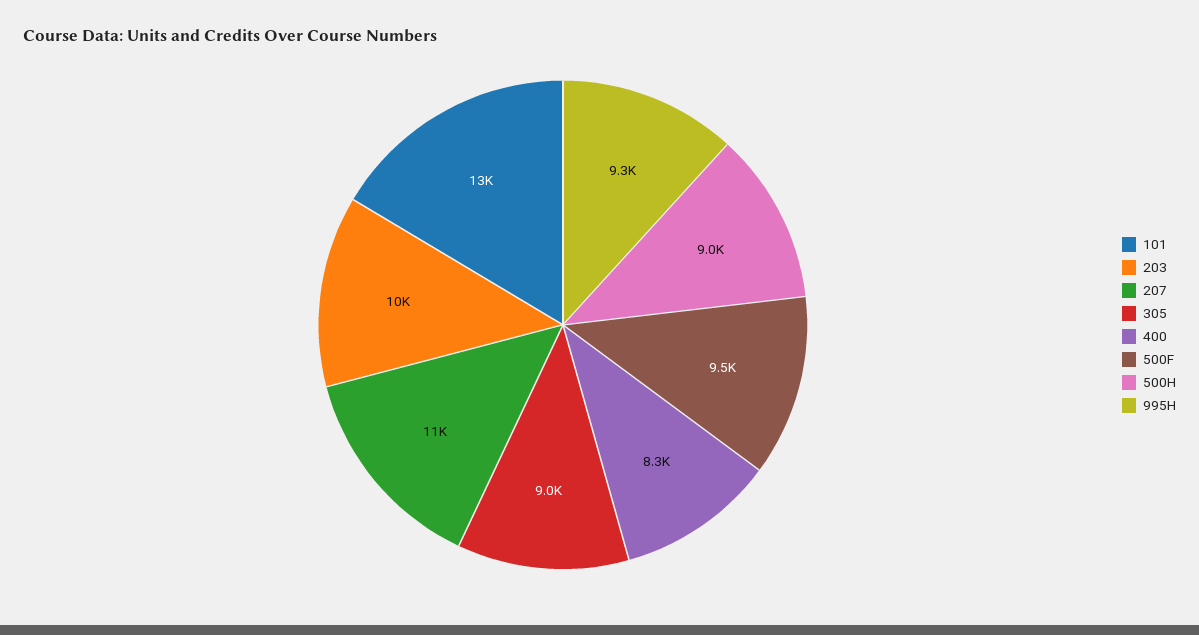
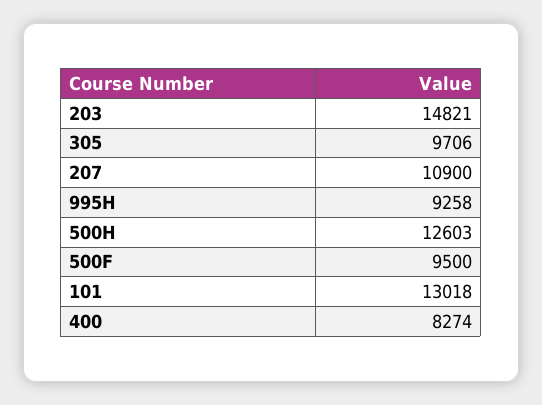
  {
    "101": 13018,
-   "203": 10000,
+   "203": 14821,
    "207": 10900,
-   "305": 9000,
+   "305": 9706,
    "400": 8274,
    "500F": 9500,
-   "500H": 9000,
+   "500H": 12603,
    "995H": 9258
  }

